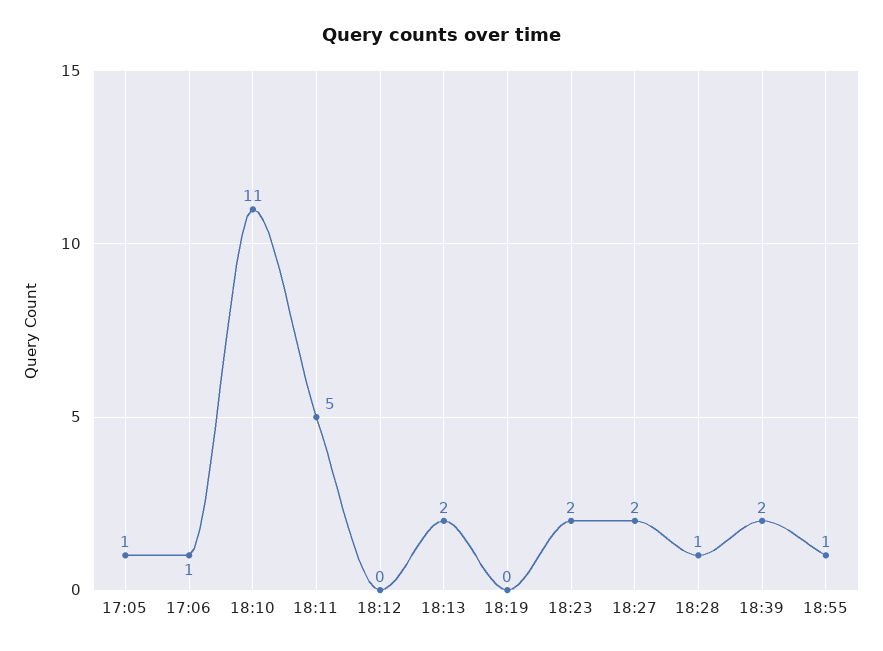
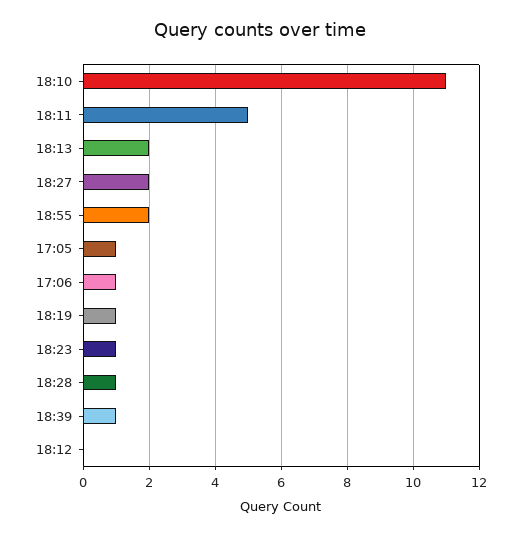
  {
    "17:05": 1,
    "17:06": 1,
    "18:10": 11,
    "18:11": 5,
    "18:12": 0,
    "18:13": 2,
-   "18:19": 0,
+   "18:19": 1,
-   "18:23": 2,
+   "18:23": 1,
    "18:27": 2,
    "18:28": 1,
-   "18:39": 2,
+   "18:39": 1,
-   "18:55": 1
+   "18:55": 2
  }

